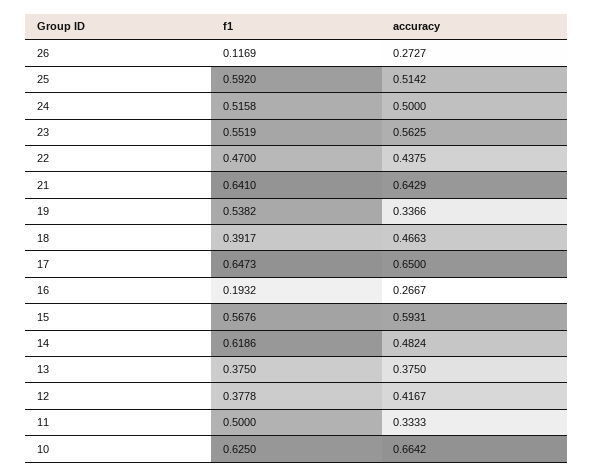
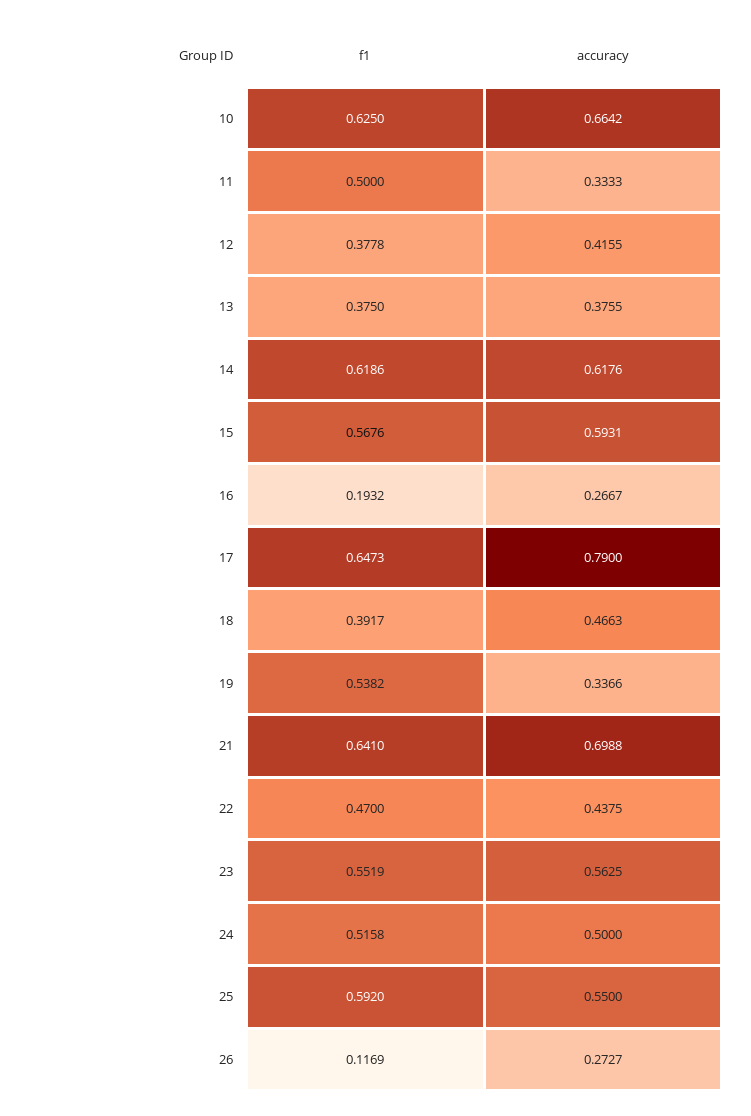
  {
    "f1": {
      "26": 0.1169,
      "25": 0.592,
      "24": 0.5158,
      "23": 0.5519,
      "22": 0.47,
      "21": 0.641,
      "19": 0.5382,
      "18": 0.3917,
      "17": 0.6473,
      "16": 0.1932,
      "15": 0.5676,
      "14": 0.6186,
      "13": 0.375,
      "12": 0.3778,
      "11": 0.5,
      "10": 0.625
    },
    "accuracy": {
      "26": 0.2727,
-     "25": 0.5142,
+     "25": 0.55,
      "24": 0.5,
      "23": 0.5625,
      "22": 0.4375,
-     "21": 0.6429,
+     "21": 0.6988,
      "19": 0.3366,
      "18": 0.4663,
-     "17": 0.65,
+     "17": 0.79,
      "16": 0.2667,
      "15": 0.5931,
-     "14": 0.4824,
+     "14": 0.6176,
-     "13": 0.375,
+     "13": 0.3755,
-     "12": 0.4167,
+     "12": 0.4155,
      "11": 0.3333,
      "10": 0.6642
    }
  }

